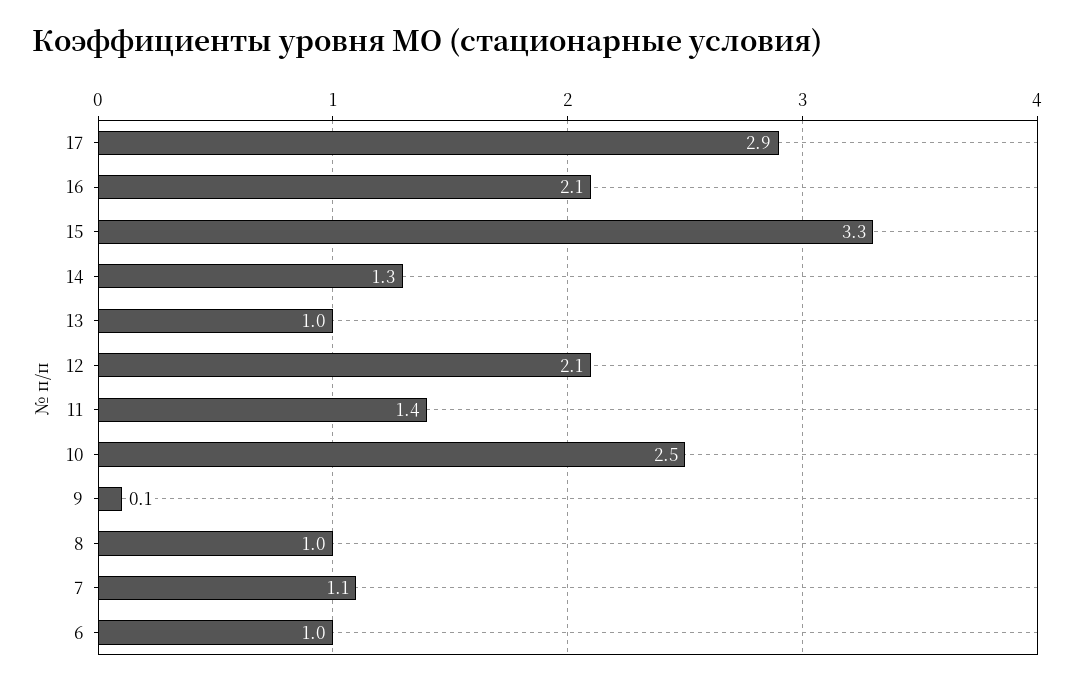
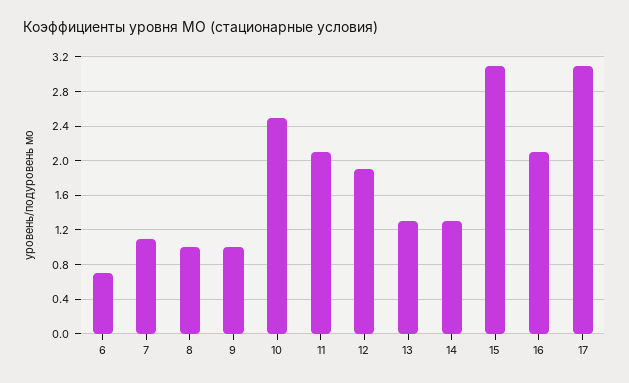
  {
-   "17": 2.9,
+   "17": 3.1,
    "16": 2.1,
-   "15": 3.3,
+   "15": 3.1,
    "14": 1.3,
-   "13": 1,
+   "13": 1.3,
-   "12": 2.1,
+   "12": 1.9,
-   "11": 1.4,
+   "11": 2.1,
    "10": 2.5,
-   "9": 0.1,
+   "9": 1,
    "8": 1,
    "7": 1.1,
-   "6": 1
+   "6": 0.7
  }

